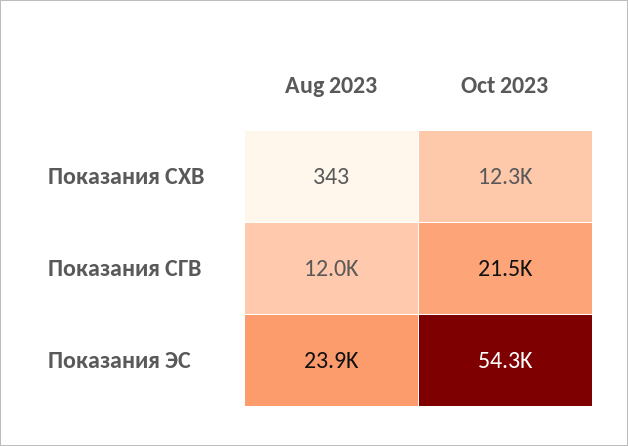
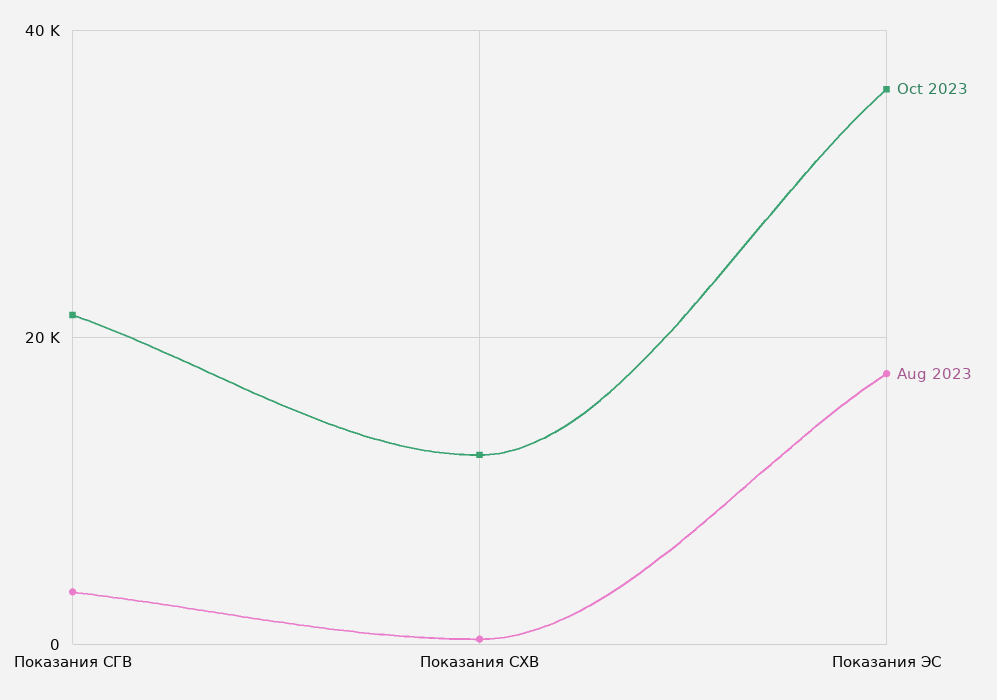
  {
    "Aug 2023": {
      "Показания СХВ": 343,
-     "Показания СГВ": 12000,
+     "Показания СГВ": 4000,
-     "Показания ЭС": 23900
+     "Показания ЭС": 18000
    },
    "Oct 2023": {
      "Показания СХВ": 12300,
      "Показания СГВ": 21500,
-     "Показания ЭС": 54300
+     "Показания ЭС": 36000
    }
  }

